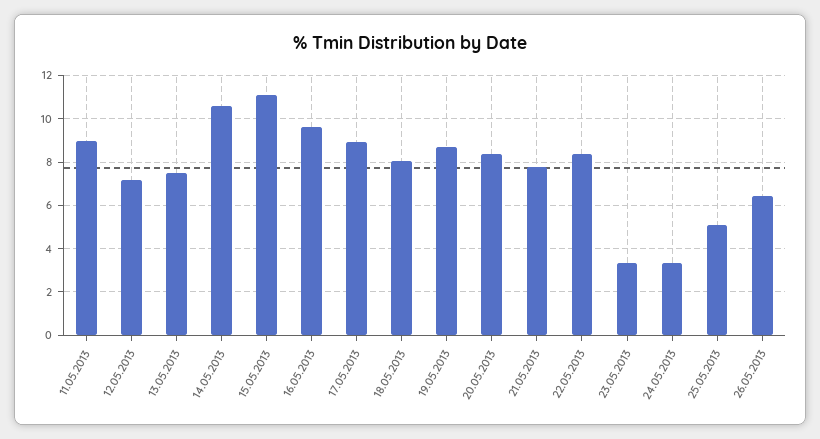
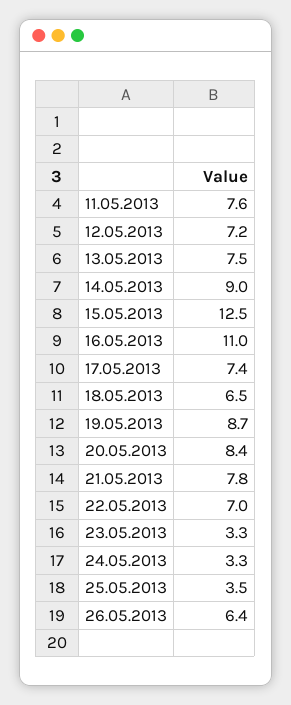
  {
-   "11.05.2013": 9,
+   "11.05.2013": 7.6,
    "12.05.2013": 7.2,
    "13.05.2013": 7.5,
-   "14.05.2013": 10.5,
+   "14.05.2013": 9,
-   "15.05.2013": 11,
+   "15.05.2013": 12.5,
-   "16.05.2013": 9.5,
+   "16.05.2013": 11,
-   "17.05.2013": 9,
+   "17.05.2013": 7.4,
-   "18.05.2013": 8,
+   "18.05.2013": 6.5,
    "19.05.2013": 8.7,
    "20.05.2013": 8.4,
    "21.05.2013": 7.8,
-   "22.05.2013": 8.5,
+   "22.05.2013": 7,
    "23.05.2013": 3.3,
    "24.05.2013": 3.3,
-   "25.05.2013": 5,
+   "25.05.2013": 3.5,
    "26.05.2013": 6.4
  }

